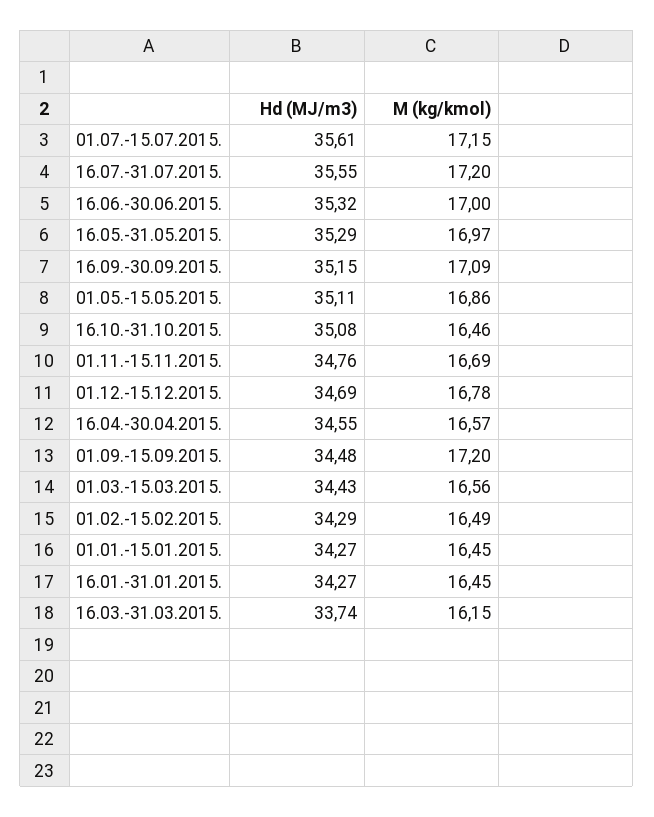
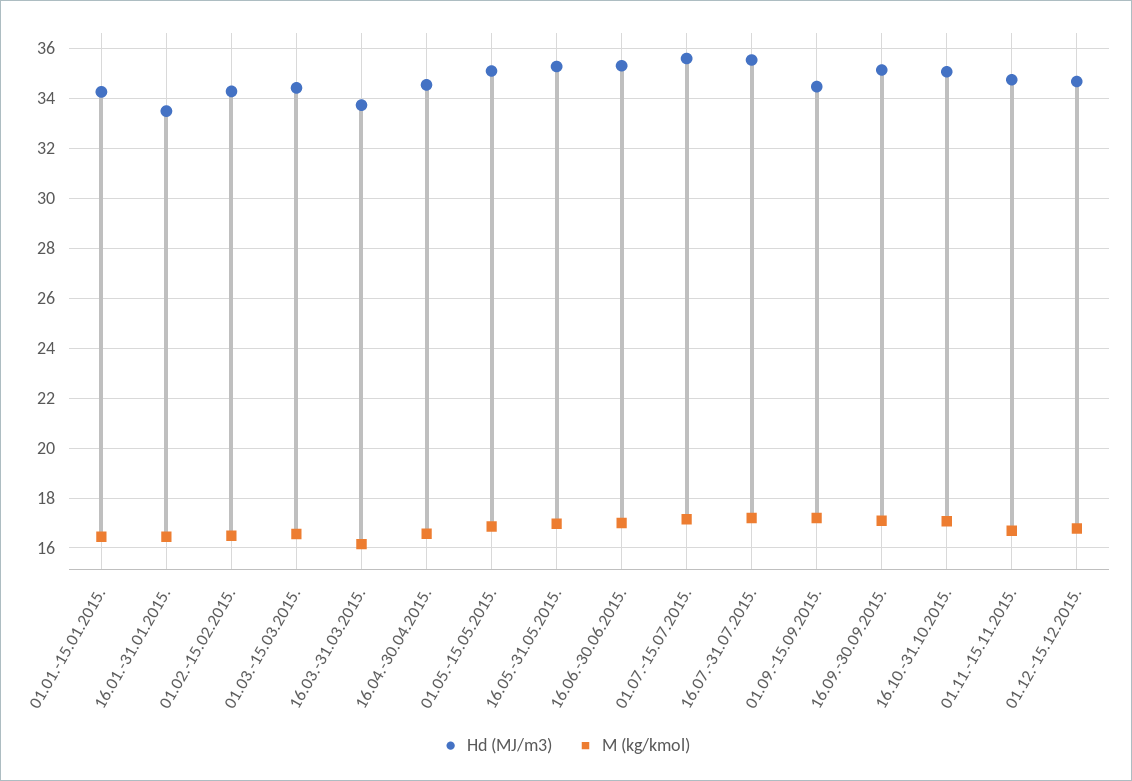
  {
    "Hd (MJ/m3)": {
      "01.07.-15.07.2015.": 35.61,
      "16.07.-31.07.2015.": 35.55,
      "16.06.-30.06.2015.": 35.32,
      "16.05.-31.05.2015.": 35.29,
      "16.09.-30.09.2015.": 35.15,
      "01.05.-15.05.2015.": 35.11,
      "16.10.-31.10.2015.": 35.08,
      "01.11.-15.11.2015.": 34.76,
      "01.12.-15.12.2015.": 34.69,
      "16.04.-30.04.2015.": 34.55,
      "01.09.-15.09.2015.": 34.48,
      "01.03.-15.03.2015.": 34.43,
      "01.02.-15.02.2015.": 34.29,
      "01.01.-15.01.2015.": 34.27,
-     "16.01.-31.01.2015.": 34.27,
+     "16.01.-31.01.2015.": 33.5,
      "16.03.-31.03.2015.": 33.74
    },
    "M (kg/kmol)": {
      "01.07.-15.07.2015.": 17.15,
      "16.07.-31.07.2015.": 17.2,
      "16.06.-30.06.2015.": 17,
      "16.05.-31.05.2015.": 16.97,
      "16.09.-30.09.2015.": 17.09,
      "01.05.-15.05.2015.": 16.86,
-     "16.10.-31.10.2015.": 16.46,
+     "16.10.-31.10.2015.": 17,
      "01.11.-15.11.2015.": 16.69,
      "01.12.-15.12.2015.": 16.78,
      "16.04.-30.04.2015.": 16.57,
      "01.09.-15.09.2015.": 17.2,
      "01.03.-15.03.2015.": 16.56,
      "01.02.-15.02.2015.": 16.49,
      "01.01.-15.01.2015.": 16.45,
      "16.01.-31.01.2015.": 16.45,
      "16.03.-31.03.2015.": 16.15
    }
  }

